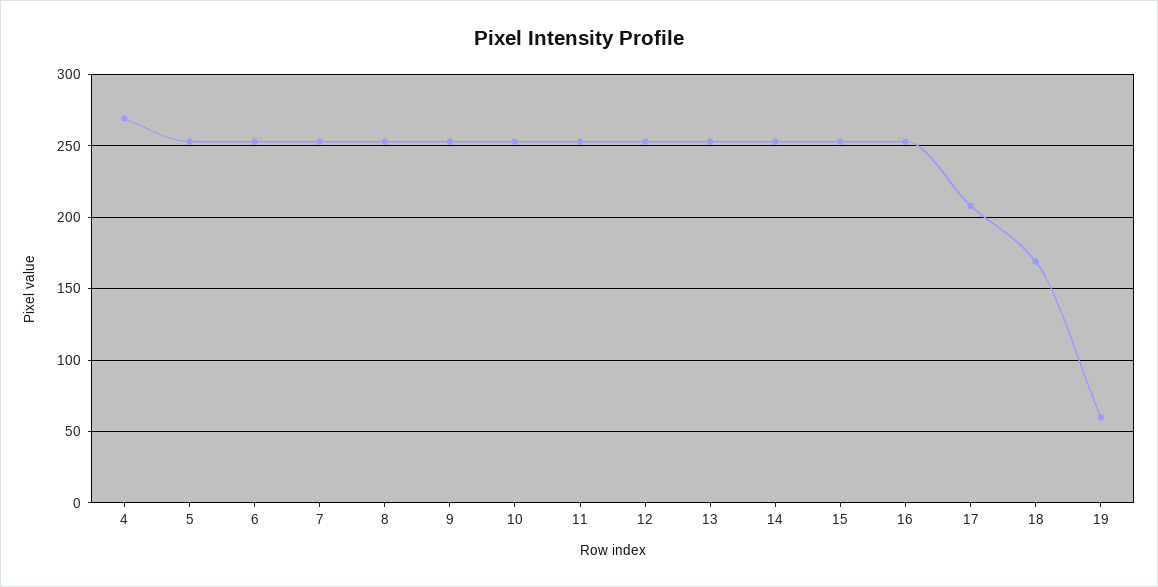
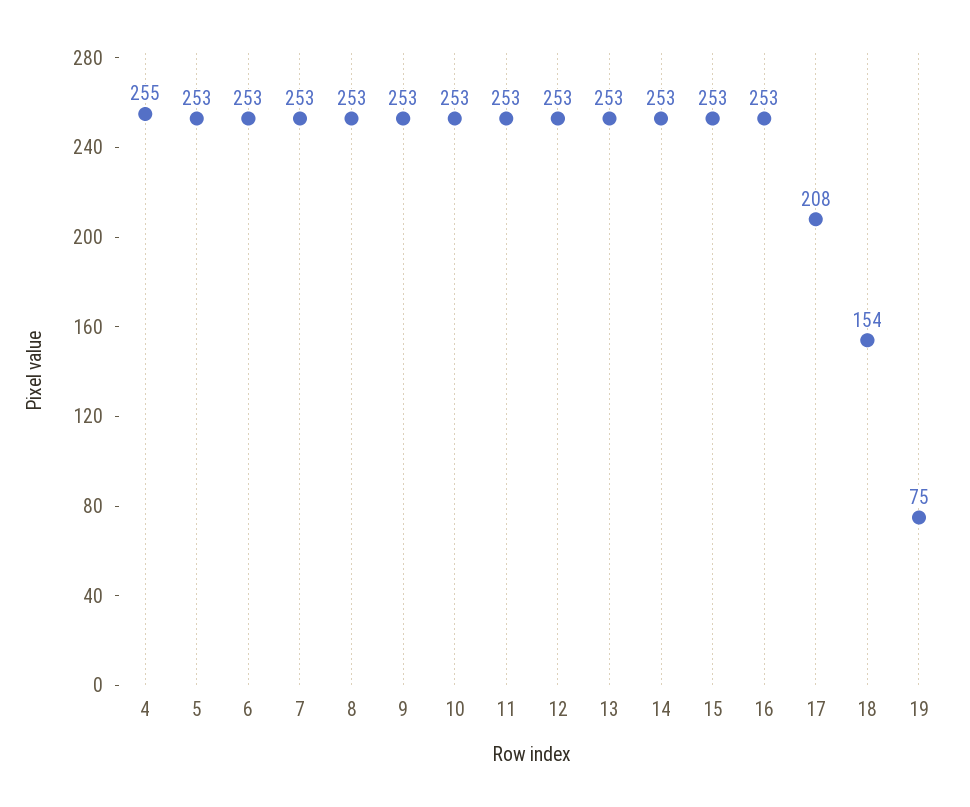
  {
-   "4": 270,
+   "4": 255,
    "5": 253,
    "6": 253,
    "7": 253,
    "8": 253,
    "9": 253,
    "10": 253,
    "11": 253,
    "12": 253,
    "13": 253,
    "14": 253,
    "15": 253,
    "16": 253,
    "17": 208,
-   "18": 170,
+   "18": 154,
-   "19": 60
+   "19": 75
  }

